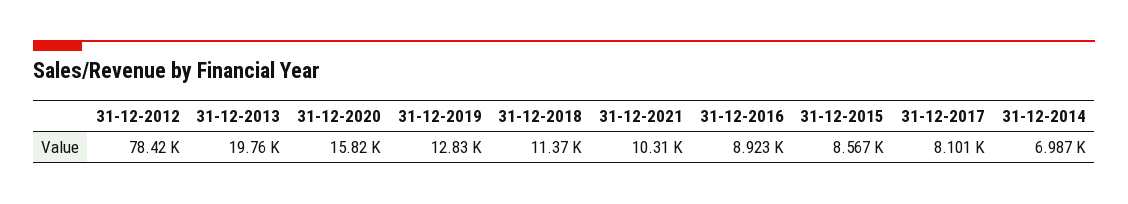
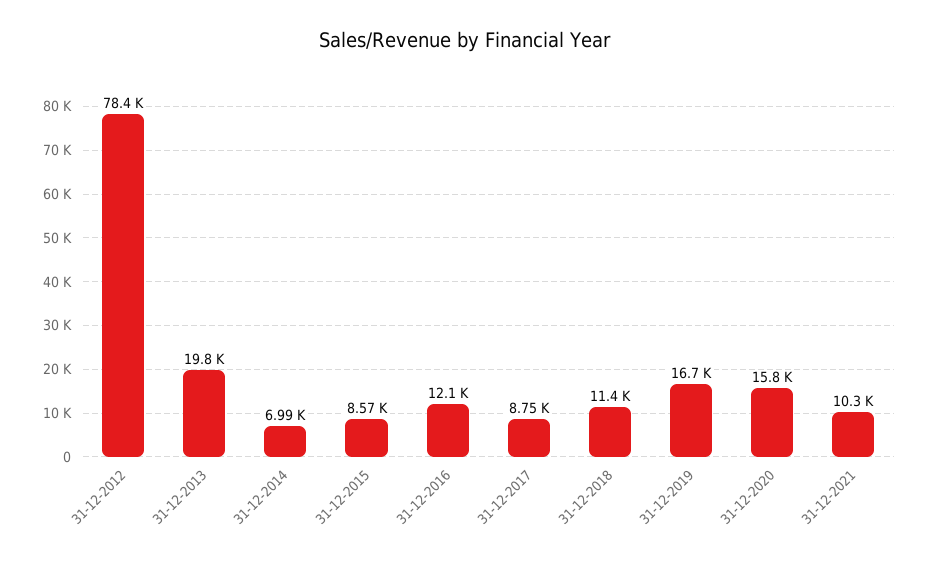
  {
    "31-12-2012": 78420,
    "31-12-2013": 19760,
    "31-12-2020": 15820,
-   "31-12-2019": 12830,
+   "31-12-2019": 16700,
    "31-12-2018": 11370,
    "31-12-2021": 10310,
-   "31-12-2016": 8923,
+   "31-12-2016": 12100,
    "31-12-2015": 8567,
-   "31-12-2017": 8101,
+   "31-12-2017": 8750,
    "31-12-2014": 6987
  }

